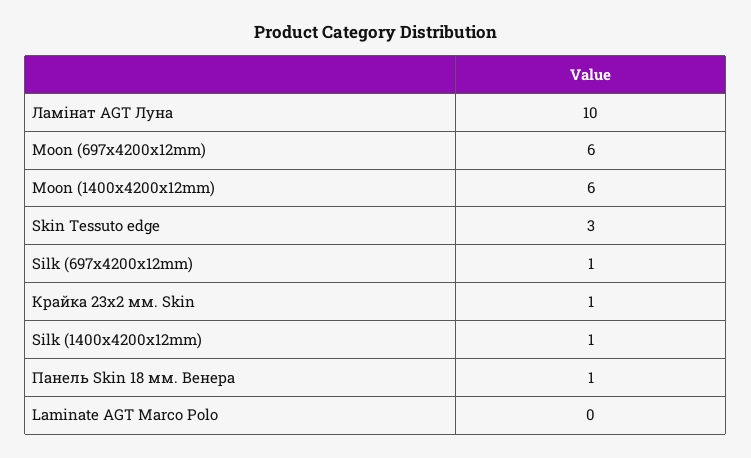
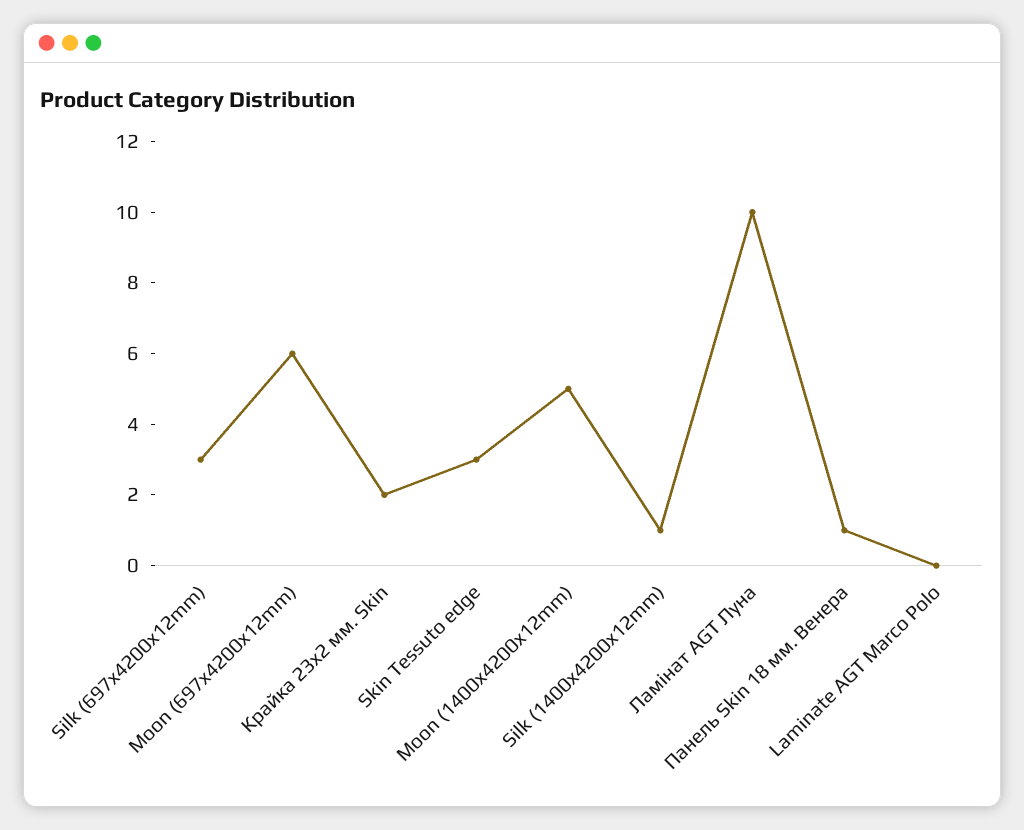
  {
    "Ламінат AGT Луна": 10,
    "Moon (697x4200x12mm)": 6,
-   "Moon (1400x4200x12mm)": 6,
+   "Moon (1400x4200x12mm)": 5,
    "Skin Tessuto edge": 3,
-   "Silk (697x4200x12mm)": 1,
+   "Silk (697x4200x12mm)": 3,
-   "Крайка 23x2 мм. Skin": 1,
+   "Крайка 23x2 мм. Skin": 2,
    "Silk (1400x4200x12mm)": 1,
    "Панель Skin 18 мм. Венера": 1,
    "Laminate AGT Marco Polo": 0
  }

